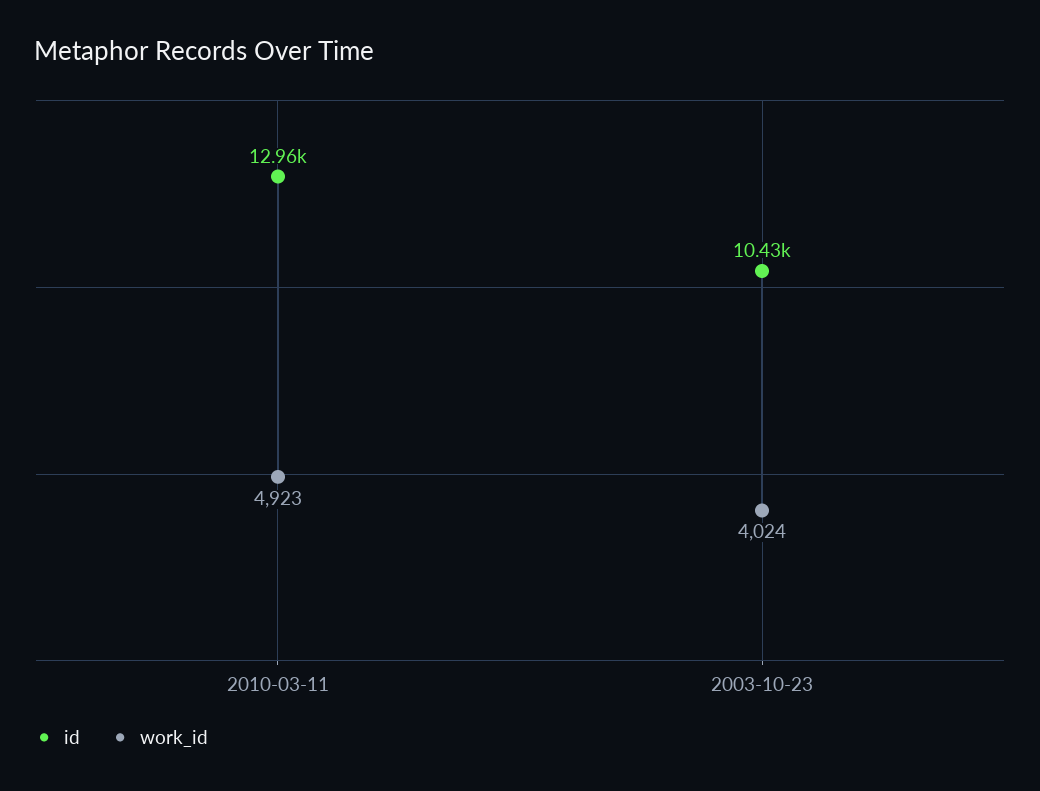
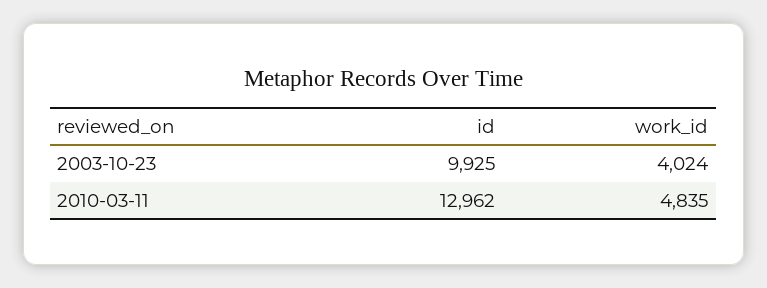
  {
    "id": {
      "2010-03-11": 12962,
-     "2003-10-23": 10430
+     "2003-10-23": 9925
    },
    "work_id": {
-     "2010-03-11": 4923,
+     "2010-03-11": 4835,
      "2003-10-23": 4024
    }
  }

